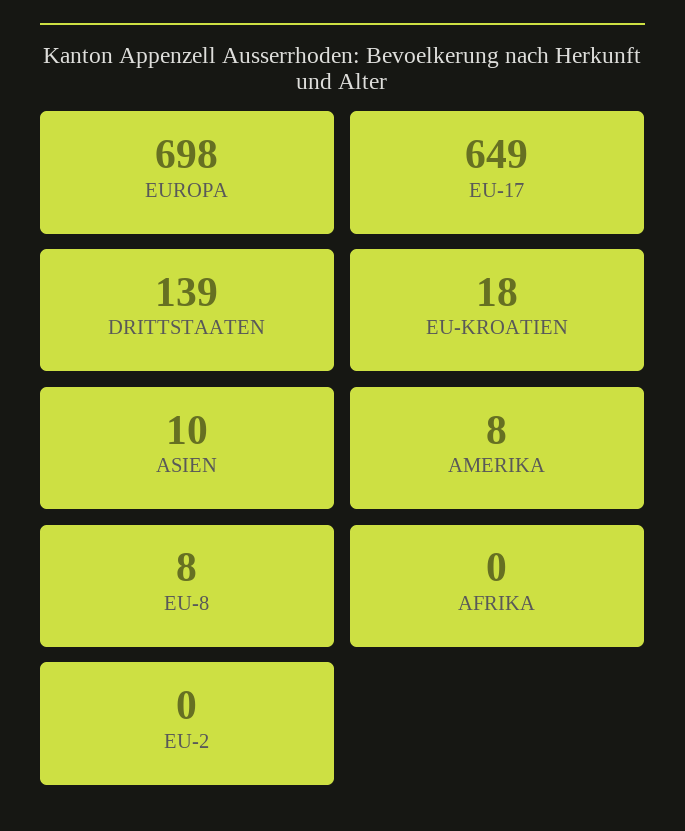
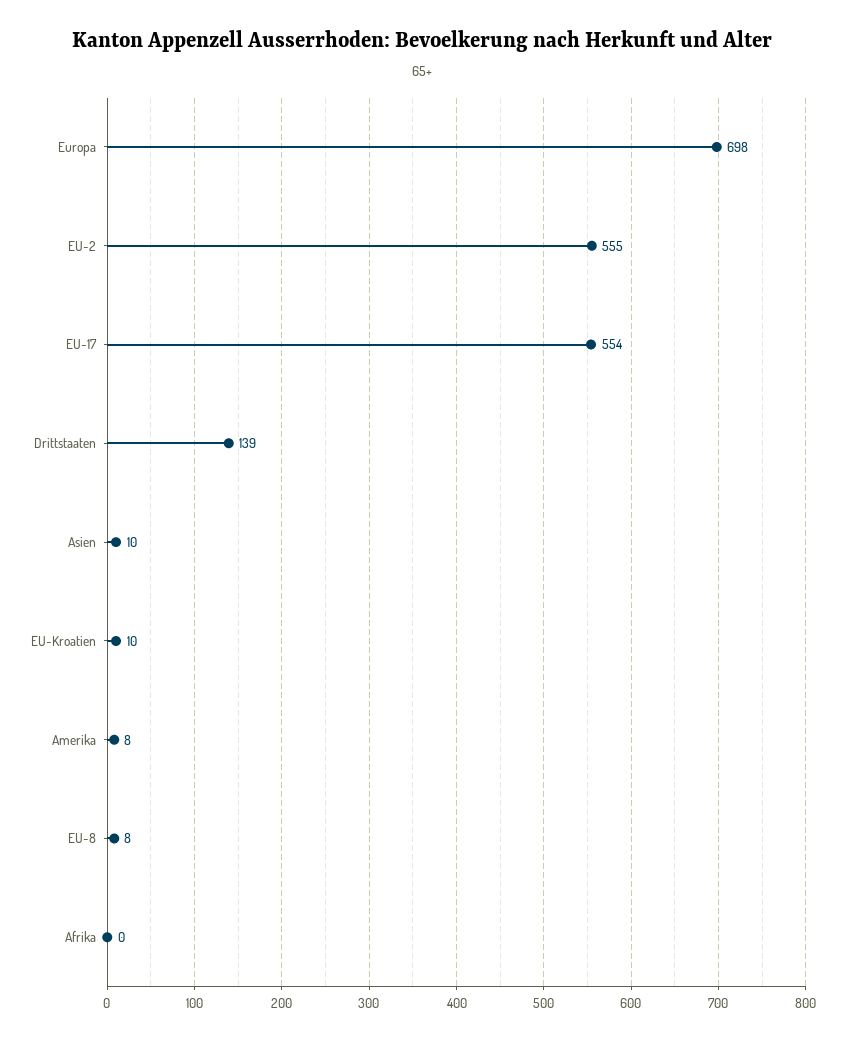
  {
    "EUROPA": 698,
-   "EU-17": 649,
+   "EU-17": 554,
    "DRITTSTAATEN": 139,
-   "EU-KROATIEN": 18,
+   "EU-KROATIEN": 10,
    "ASIEN": 10,
    "AMERIKA": 8,
    "EU-8": 8,
    "AFRIKA": 0,
-   "EU-2": 0
+   "EU-2": 555
  }

